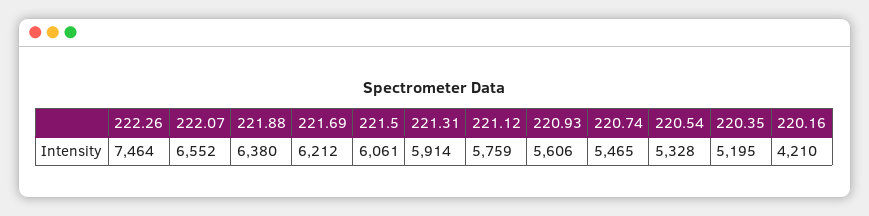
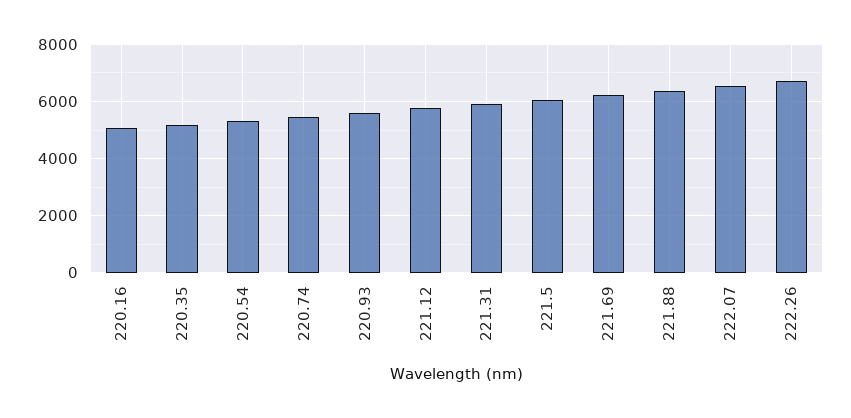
  {
-   "222.26": 7464,
+   "222.26": 6750,
    "222.07": 6552,
    "221.88": 6380,
    "221.69": 6212,
    "221.5": 6061,
    "221.31": 5914,
    "221.12": 5759,
    "220.93": 5606,
    "220.74": 5465,
    "220.54": 5328,
    "220.35": 5195,
-   "220.16": 4210
+   "220.16": 5000
  }

